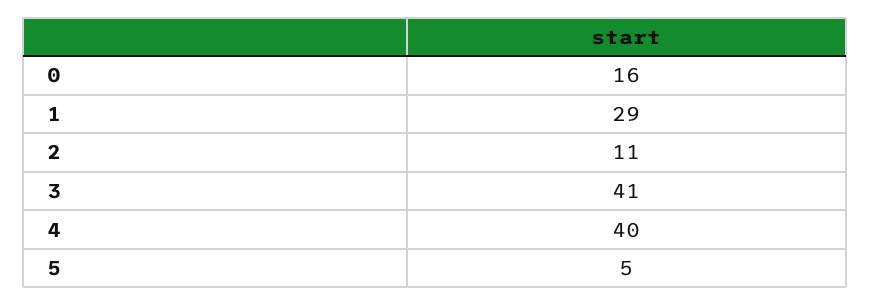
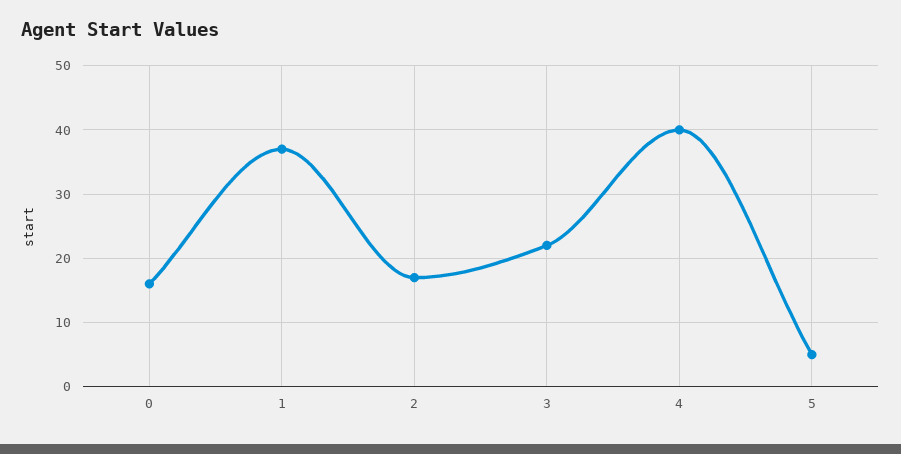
  {
    "0": 16,
-   "1": 29,
+   "1": 37,
-   "2": 11,
+   "2": 17,
-   "3": 41,
+   "3": 22,
    "4": 40,
    "5": 5
  }

